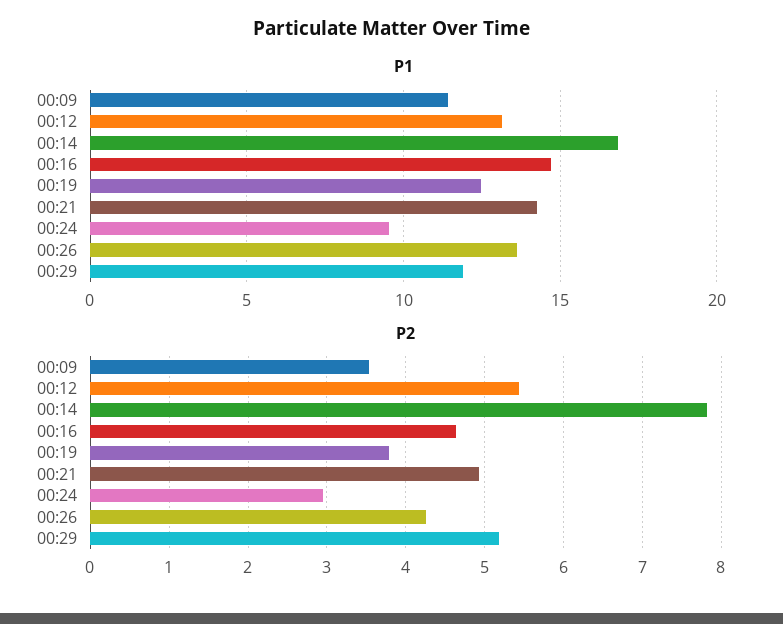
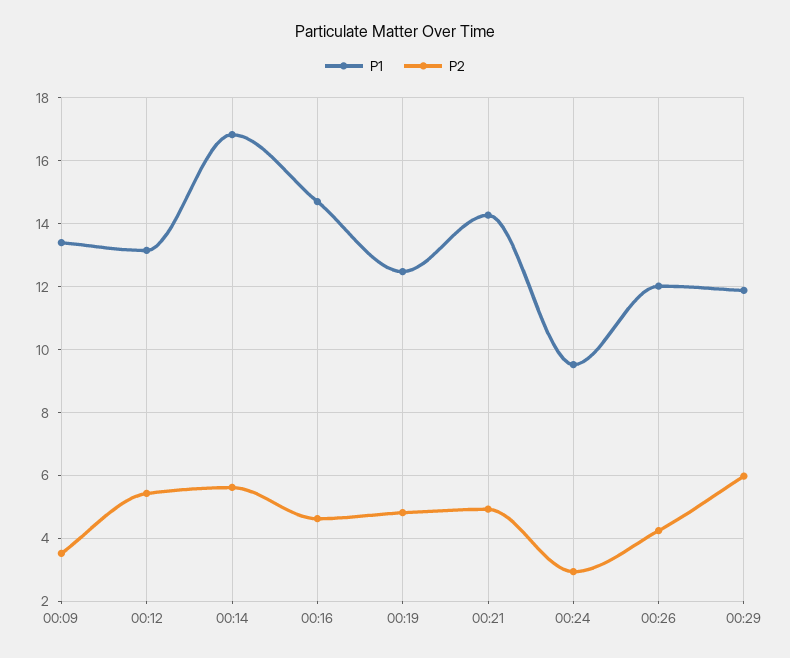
  {
    "P1": {
-     "00:09": 11.5,
+     "00:09": 13.4,
      "00:12": 13.2,
      "00:14": 16.8,
      "00:16": 14.8,
      "00:19": 12.4,
      "00:21": 14.2,
      "00:24": 9.6,
-     "00:26": 13.5,
+     "00:26": 12,
      "00:29": 11.8
    },
    "P2": {
      "00:09": 3.5,
      "00:12": 5.4,
-     "00:14": 7.8,
+     "00:14": 5.6,
      "00:16": 4.6,
-     "00:19": 3.8,
+     "00:19": 4.8,
      "00:21": 4.9,
      "00:24": 3,
      "00:26": 4.3,
-     "00:29": 5.2
+     "00:29": 6
    }
  }

